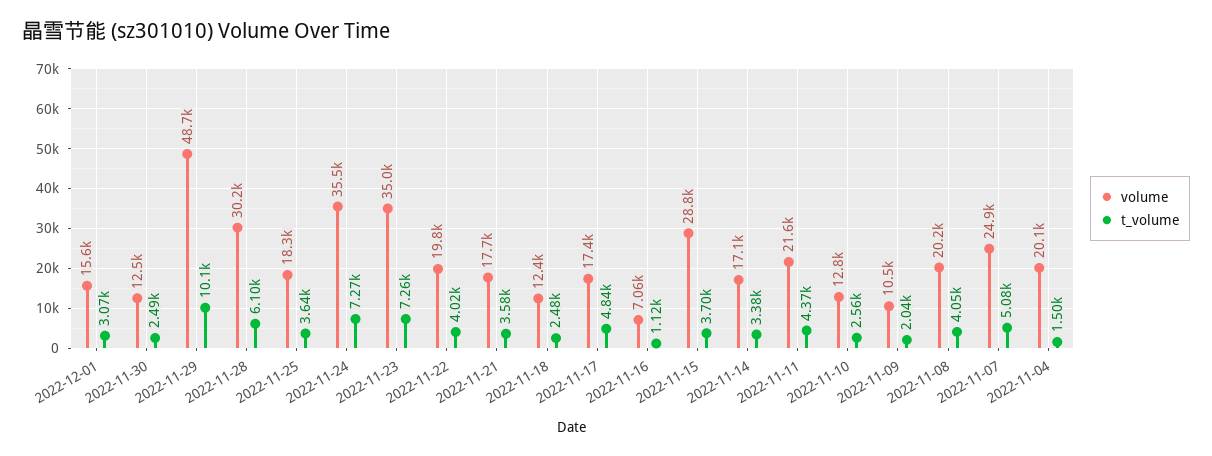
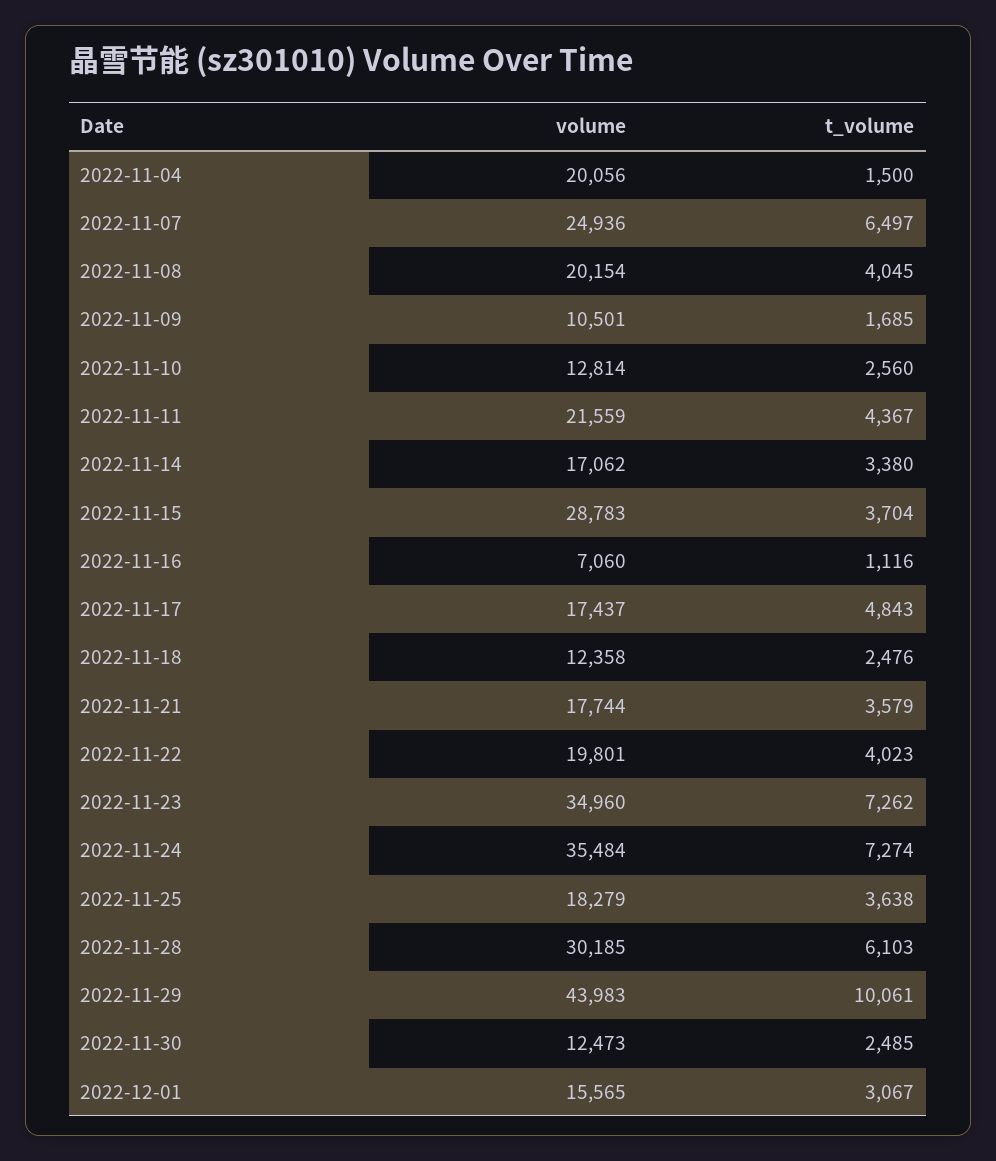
  {
    "volume": {
      "2022-12-01": 15565,
      "2022-11-30": 12473,
-     "2022-11-29": 48700,
+     "2022-11-29": 43983,
      "2022-11-28": 30185,
      "2022-11-25": 18279,
      "2022-11-24": 35484,
      "2022-11-23": 34960,
      "2022-11-22": 19801,
      "2022-11-21": 17744,
      "2022-11-18": 12358,
      "2022-11-17": 17437,
      "2022-11-16": 7060,
      "2022-11-15": 28783,
      "2022-11-14": 17062,
      "2022-11-11": 21559,
      "2022-11-10": 12814,
      "2022-11-09": 10501,
      "2022-11-08": 20154,
      "2022-11-07": 24936,
      "2022-11-04": 20056
    },
    "t_volume": {
      "2022-12-01": 3067,
      "2022-11-30": 2485,
      "2022-11-29": 10061,
      "2022-11-28": 6103,
      "2022-11-25": 3638,
      "2022-11-24": 7274,
      "2022-11-23": 7262,
      "2022-11-22": 4023,
      "2022-11-21": 3579,
      "2022-11-18": 2476,
      "2022-11-17": 4843,
      "2022-11-16": 1116,
      "2022-11-15": 3704,
      "2022-11-14": 3380,
      "2022-11-11": 4367,
      "2022-11-10": 2560,
-     "2022-11-09": 2040,
+     "2022-11-09": 1685,
      "2022-11-08": 4045,
-     "2022-11-07": 5080,
+     "2022-11-07": 6497,
      "2022-11-04": 1500
    }
  }

